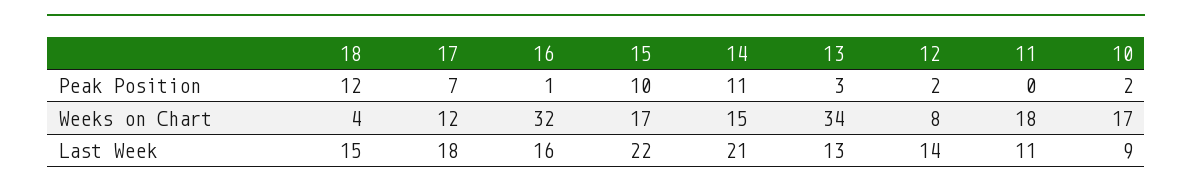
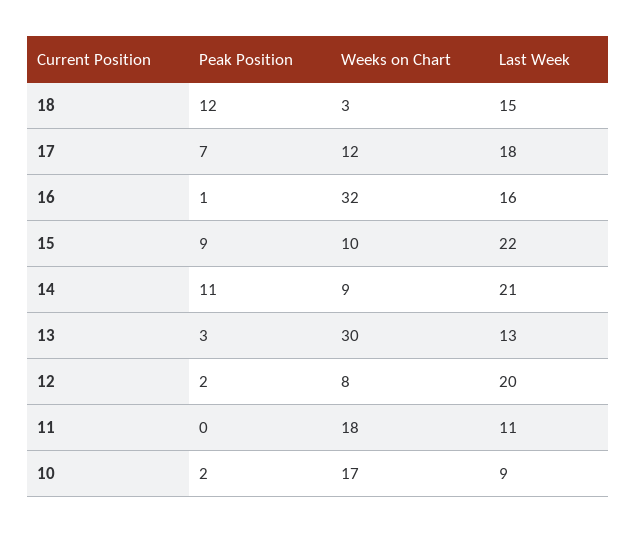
  {
    "18": {
      "Peak Position": 12,
-     "Weeks on Chart": 4,
+     "Weeks on Chart": 3,
      "Last Week": 15
    },
    "17": {
      "Peak Position": 7,
      "Weeks on Chart": 12,
      "Last Week": 18
    },
    "16": {
      "Peak Position": 1,
      "Weeks on Chart": 32,
      "Last Week": 16
    },
    "15": {
-     "Peak Position": 10,
+     "Peak Position": 9,
-     "Weeks on Chart": 17,
+     "Weeks on Chart": 10,
      "Last Week": 22
    },
    "14": {
      "Peak Position": 11,
-     "Weeks on Chart": 15,
+     "Weeks on Chart": 9,
      "Last Week": 21
    },
    "13": {
      "Peak Position": 3,
-     "Weeks on Chart": 34,
+     "Weeks on Chart": 30,
      "Last Week": 13
    },
    "12": {
      "Peak Position": 2,
      "Weeks on Chart": 8,
-     "Last Week": 14
+     "Last Week": 20
    },
    "11": {
      "Peak Position": 0,
      "Weeks on Chart": 18,
      "Last Week": 11
    },
    "10": {
      "Peak Position": 2,
      "Weeks on Chart": 17,
      "Last Week": 9
    }
  }

